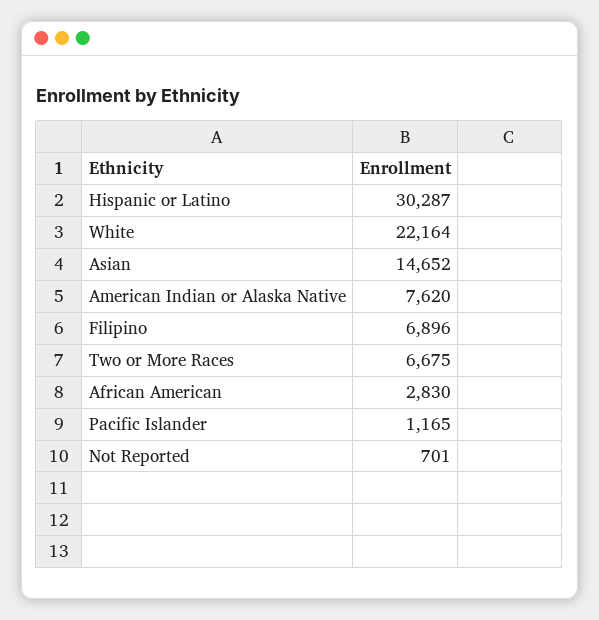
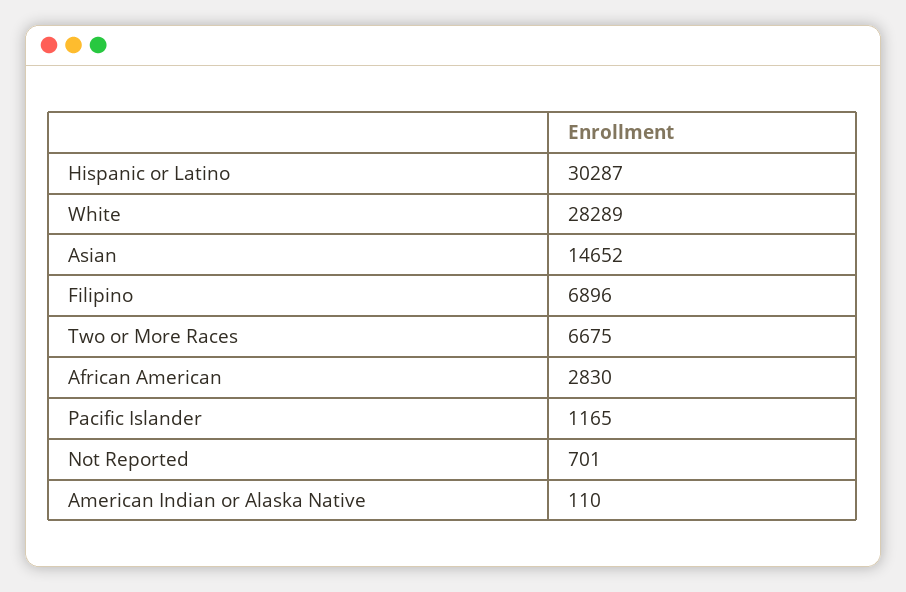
  {
    "Hispanic or Latino": 30287,
-   "White": 22164,
+   "White": 28289,
    "Asian": 14652,
-   "American Indian or Alaska Native": 7620,
+   "American Indian or Alaska Native": 110,
    "Filipino": 6896,
    "Two or More Races": 6675,
    "African American": 2830,
    "Pacific Islander": 1165,
    "Not Reported": 701
  }

